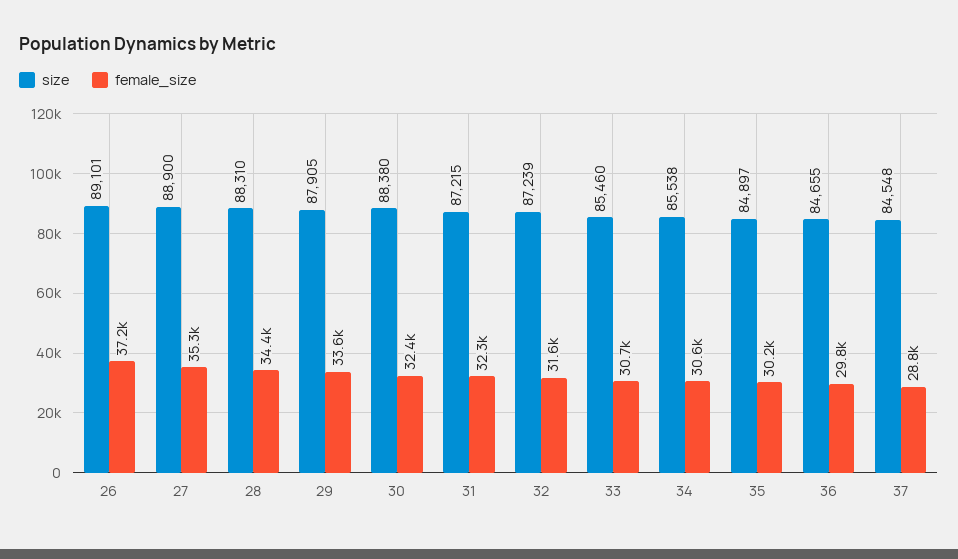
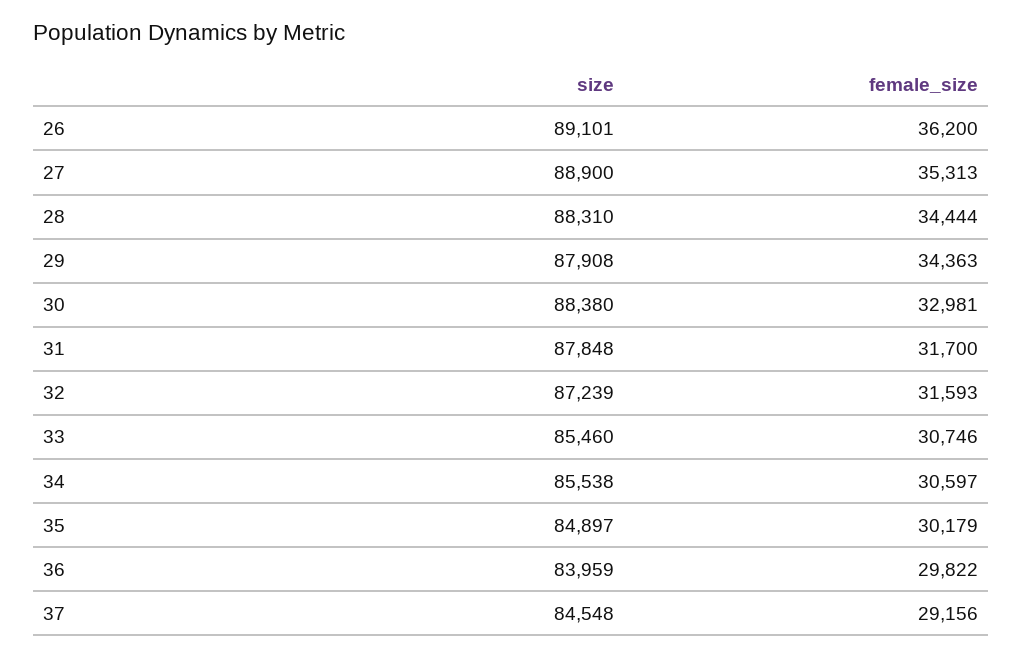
  {
    "size": {
      "26": 89101,
      "27": 88900,
      "28": 88310,
-     "29": 87905,
+     "29": 87908,
      "30": 88380,
-     "31": 87215,
+     "31": 87848,
      "32": 87239,
      "33": 85460,
      "34": 85538,
      "35": 84897,
-     "36": 84655,
+     "36": 83959,
      "37": 84548
    },
    "female_size": {
-     "26": 37200,
+     "26": 36200,
      "27": 35313,
      "28": 34444,
-     "29": 33600,
+     "29": 34363,
-     "30": 32400,
+     "30": 32981,
-     "31": 32300,
+     "31": 31700,
      "32": 31593,
      "33": 30746,
      "34": 30597,
      "35": 30179,
      "36": 29822,
-     "37": 28800
+     "37": 29156
    }
  }

